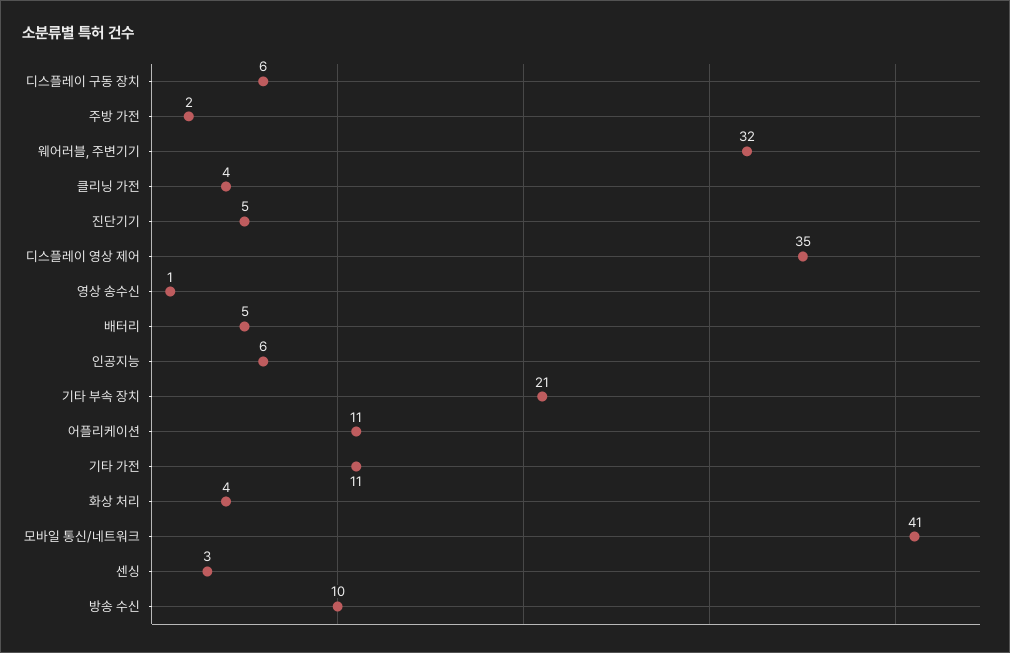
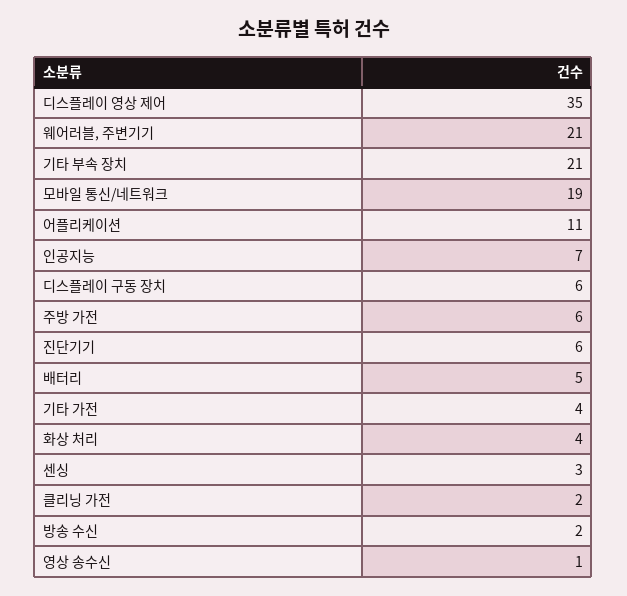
  {
    "디스플레이 구동 장치": 6,
-   "주방 가전": 2,
+   "주방 가전": 6,
-   "웨어러블, 주변기기": 32,
+   "웨어러블, 주변기기": 21,
-   "클리닝 가전": 4,
+   "클리닝 가전": 2,
-   "진단기기": 5,
+   "진단기기": 6,
    "디스플레이 영상 제어": 35,
    "영상 송수신": 1,
    "배터리": 5,
-   "인공지능": 6,
+   "인공지능": 7,
    "기타 부속 장치": 21,
    "어플리케이션": 11,
-   "기타 가전": 11,
+   "기타 가전": 4,
    "화상 처리": 4,
-   "모바일 통신/네트워크": 41,
+   "모바일 통신/네트워크": 19,
    "센싱": 3,
-   "방송 수신": 10
+   "방송 수신": 2
  }

